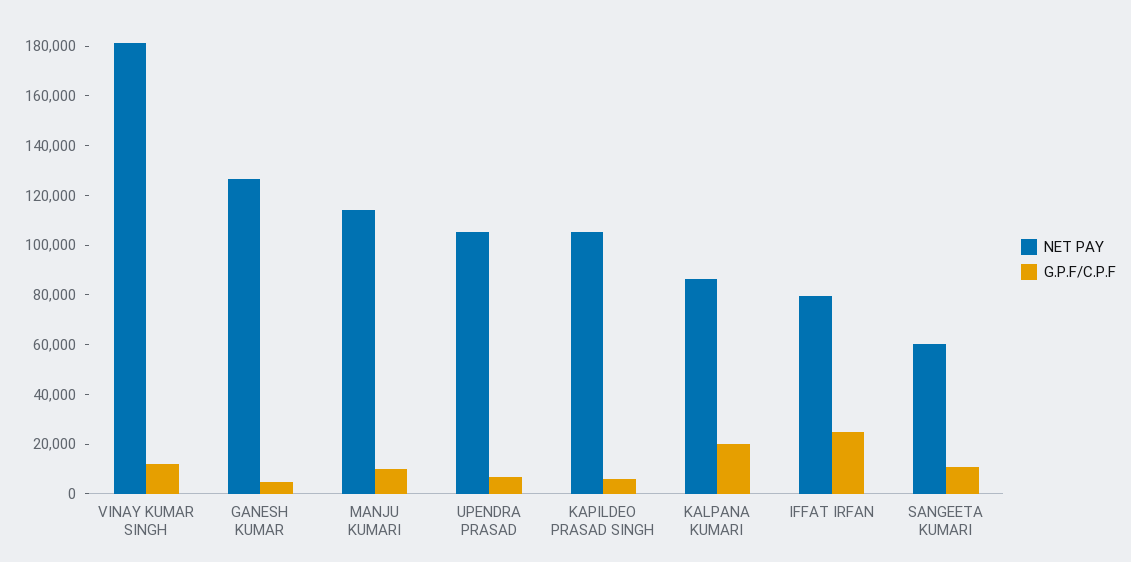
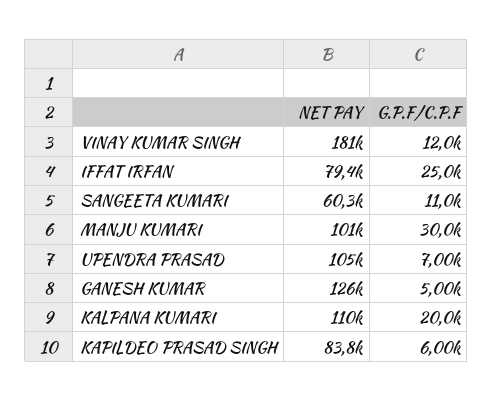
  {
    "NET PAY": {
      "VINAY KUMAR SINGH": 181000,
      "GANESH KUMAR": 126000,
-     "MANJU KUMARI": 115000,
+     "MANJU KUMARI": 101000,
      "UPENDRA PRASAD": 105000,
-     "KAPILDEO PRASAD SINGH": 105000,
+     "KAPILDEO PRASAD SINGH": 83800,
-     "KALPANA KUMARI": 85000,
+     "KALPANA KUMARI": 110000,
      "IFFAT IRFAN": 79400,
      "SANGEETA KUMARI": 60300
    },
    "G.P.F/C.P.F": {
      "VINAY KUMAR SINGH": 12000,
      "GANESH KUMAR": 5000,
-     "MANJU KUMARI": 10000,
+     "MANJU KUMARI": 30000,
      "UPENDRA PRASAD": 7000,
      "KAPILDEO PRASAD SINGH": 6000,
      "KALPANA KUMARI": 20000,
      "IFFAT IRFAN": 25000,
      "SANGEETA KUMARI": 11000
    }
  }

